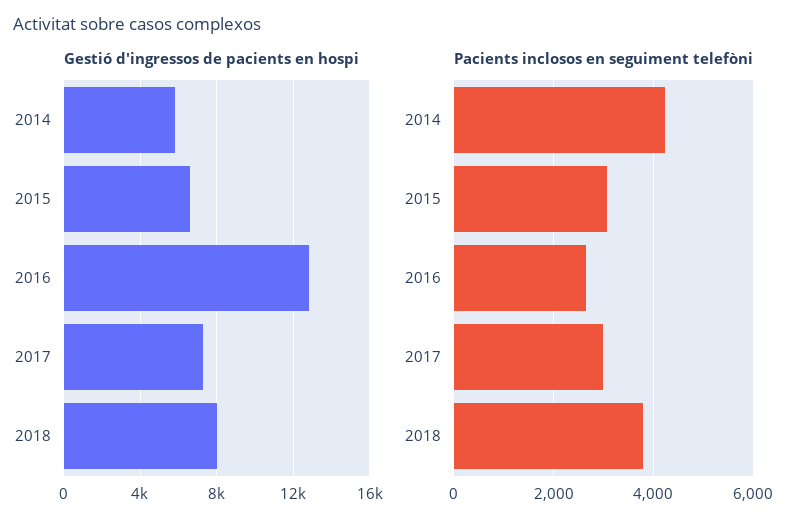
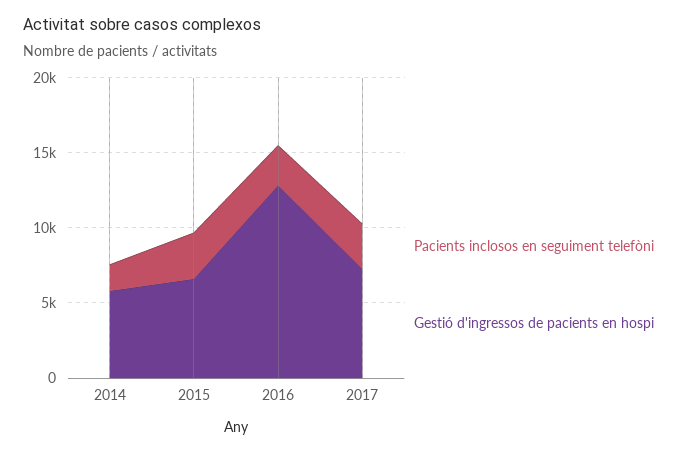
  {
    "Gestió d'ingressos de pacients en hospi": {
      "2014": 6000,
      "2015": 6500,
      "2016": 13000,
-     "2017": 7500,
+     "2017": 7500
-     "2018": 8000
    },
    "Pacients inclosos en seguiment telefòni": {
-     "2014": 4200,
+     "2014": 2000,
      "2015": 3000,
      "2016": 2600,
-     "2017": 3000,
+     "2017": 3000
-     "2018": 3800
    }
  }

